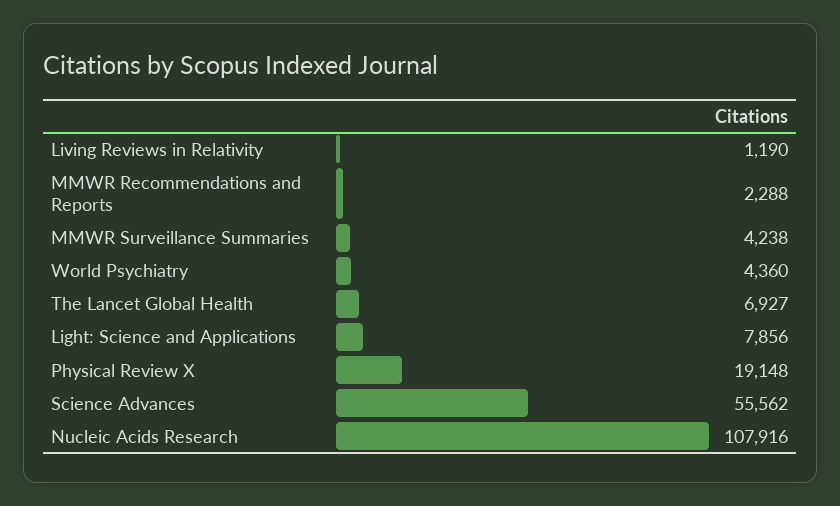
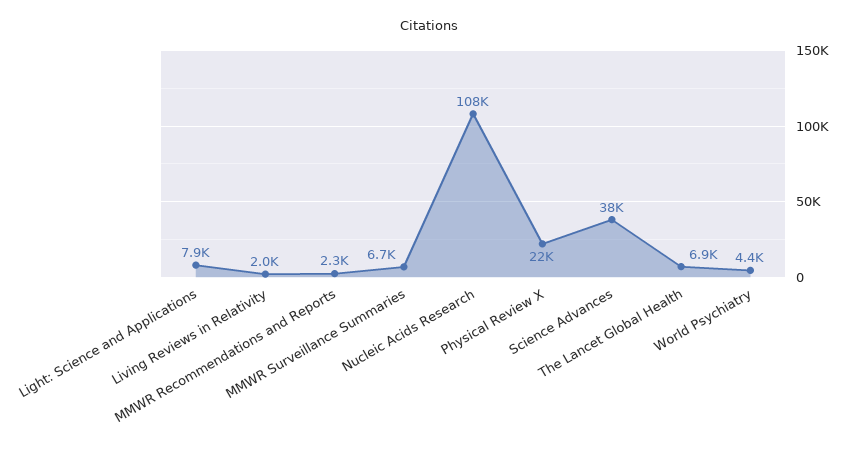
  {
-   "Living Reviews in Relativity": 1190,
+   "Living Reviews in Relativity": 2000,
    "MMWR Recommendations and Reports": 2288,
-   "MMWR Surveillance Summaries": 4238,
+   "MMWR Surveillance Summaries": 6700,
    "World Psychiatry": 4360,
    "The Lancet Global Health": 6927,
    "Light: Science and Applications": 7856,
-   "Physical Review X": 19148,
+   "Physical Review X": 22000,
-   "Science Advances": 55562,
+   "Science Advances": 38000,
    "Nucleic Acids Research": 107916
  }

